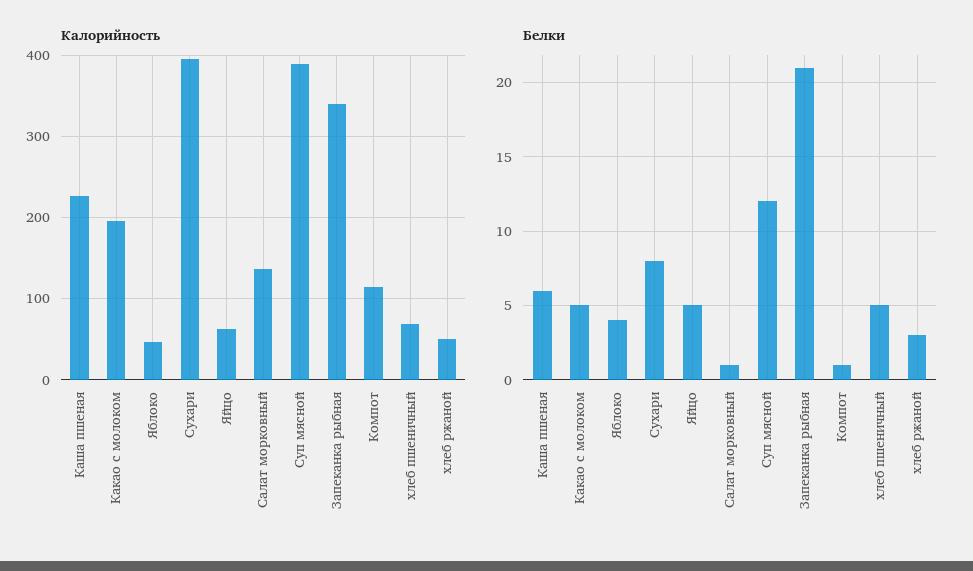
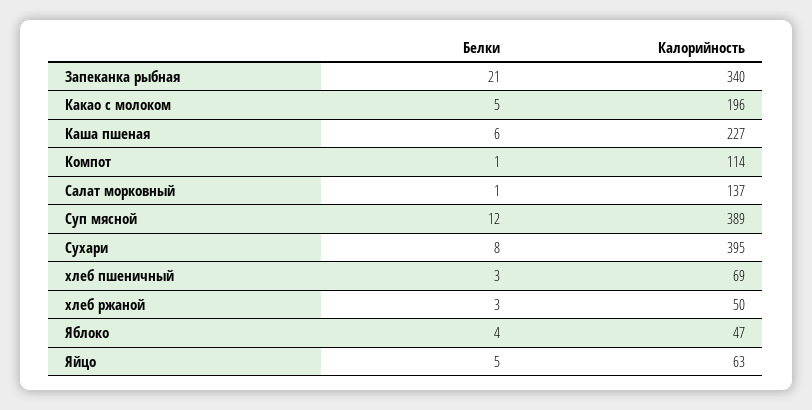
  {
    "Калорийность": {
      "Каша пшеная": 227,
      "Какао с молоком": 196,
      "Яблоко": 47,
      "Сухари": 395,
      "Яйцо": 63,
      "Салат морковный": 137,
      "Суп мясной": 389,
      "Запеканка рыбная": 340,
      "Компот": 114,
      "хлеб пшеничный": 69,
      "хлеб ржаной": 50
    },
    "Белки": {
      "Каша пшеная": 6,
      "Какао с молоком": 5,
      "Яблоко": 4,
      "Сухари": 8,
      "Яйцо": 5,
      "Салат морковный": 1,
      "Суп мясной": 12,
      "Запеканка рыбная": 21,
      "Компот": 1,
-     "хлеб пшеничный": 5,
+     "хлеб пшеничный": 3,
      "хлеб ржаной": 3
    }
  }

